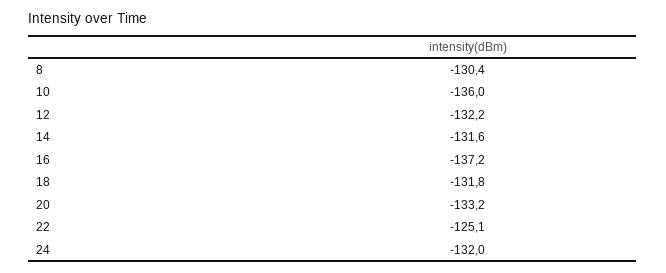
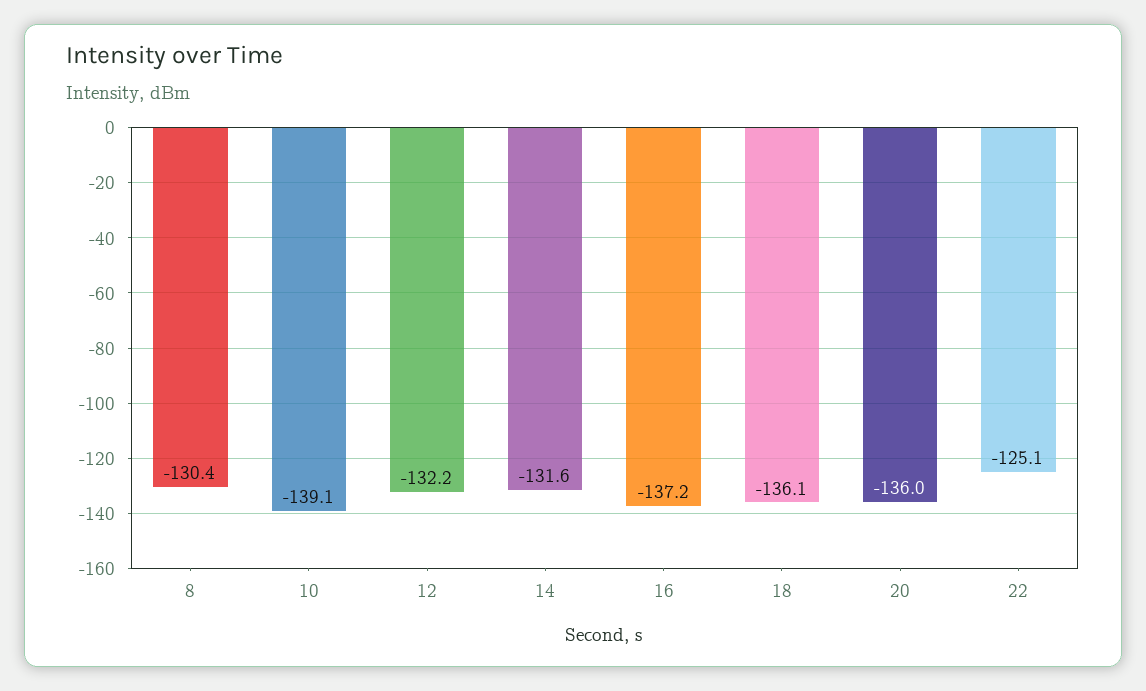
  {
    "8": -130.4,
-   "10": -136,
+   "10": -139.1,
    "12": -132.2,
    "14": -131.6,
    "16": -137.2,
-   "18": -131.8,
+   "18": -136.1,
-   "20": -133.2,
+   "20": -136,
-   "22": -125.1,
+   "22": -125.1
-   "24": -132
  }

